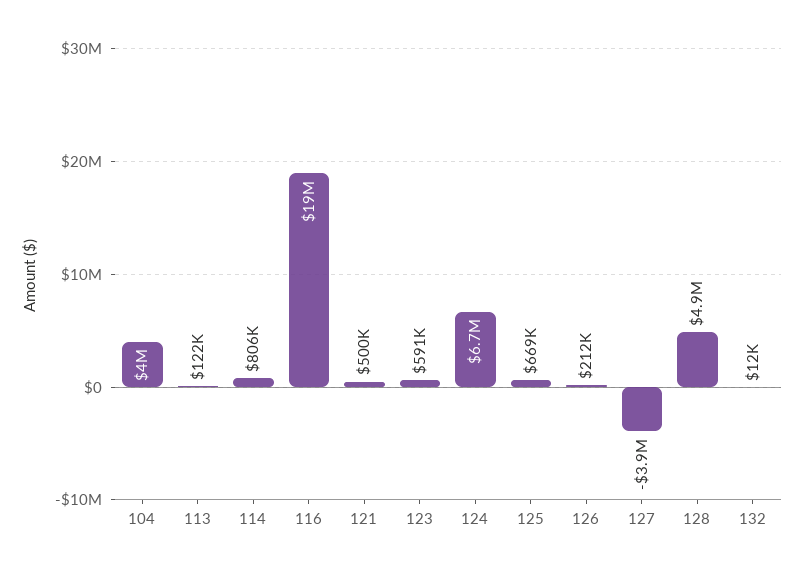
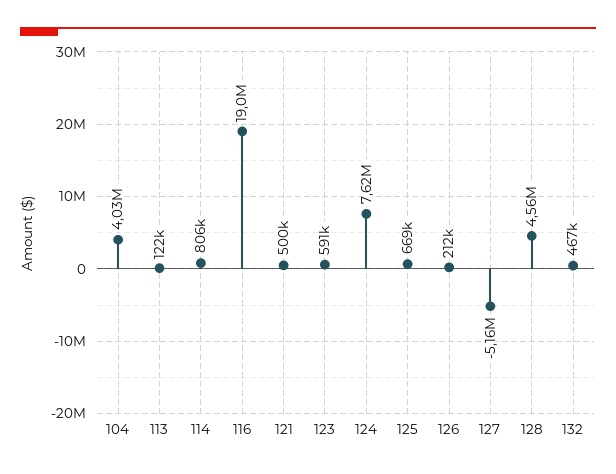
  {
    "104": 4030000,
    "113": 122000,
    "114": 806000,
    "116": 19000000,
    "121": 500000,
    "123": 591000,
-   "124": 6700000,
+   "124": 7620000,
    "125": 669000,
    "126": 212000,
-   "127": -3900000,
+   "127": -5160000,
-   "128": 4900000,
+   "128": 4560000,
-   "132": 12000
+   "132": 467000
  }

